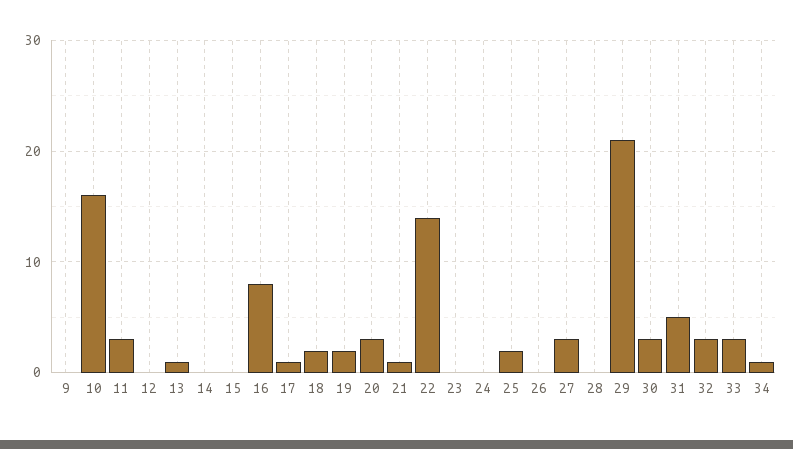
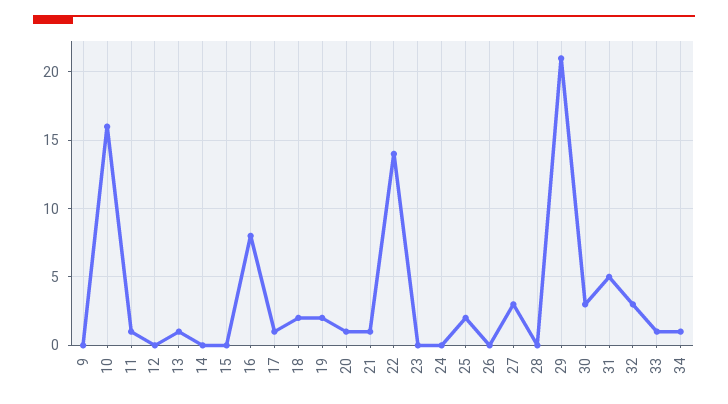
  {
    "9": 0,
    "10": 16,
-   "11": 3,
+   "11": 1,
    "12": 0,
    "13": 1,
    "14": 0,
    "15": 0,
    "16": 8,
    "17": 1,
    "18": 2,
    "19": 2,
-   "20": 3,
+   "20": 1,
    "21": 1,
    "22": 14,
    "23": 0,
    "24": 0,
    "25": 2,
    "26": 0,
    "27": 3,
    "28": 0,
    "29": 21,
    "30": 3,
    "31": 5,
    "32": 3,
-   "33": 3,
+   "33": 1,
    "34": 1
  }

